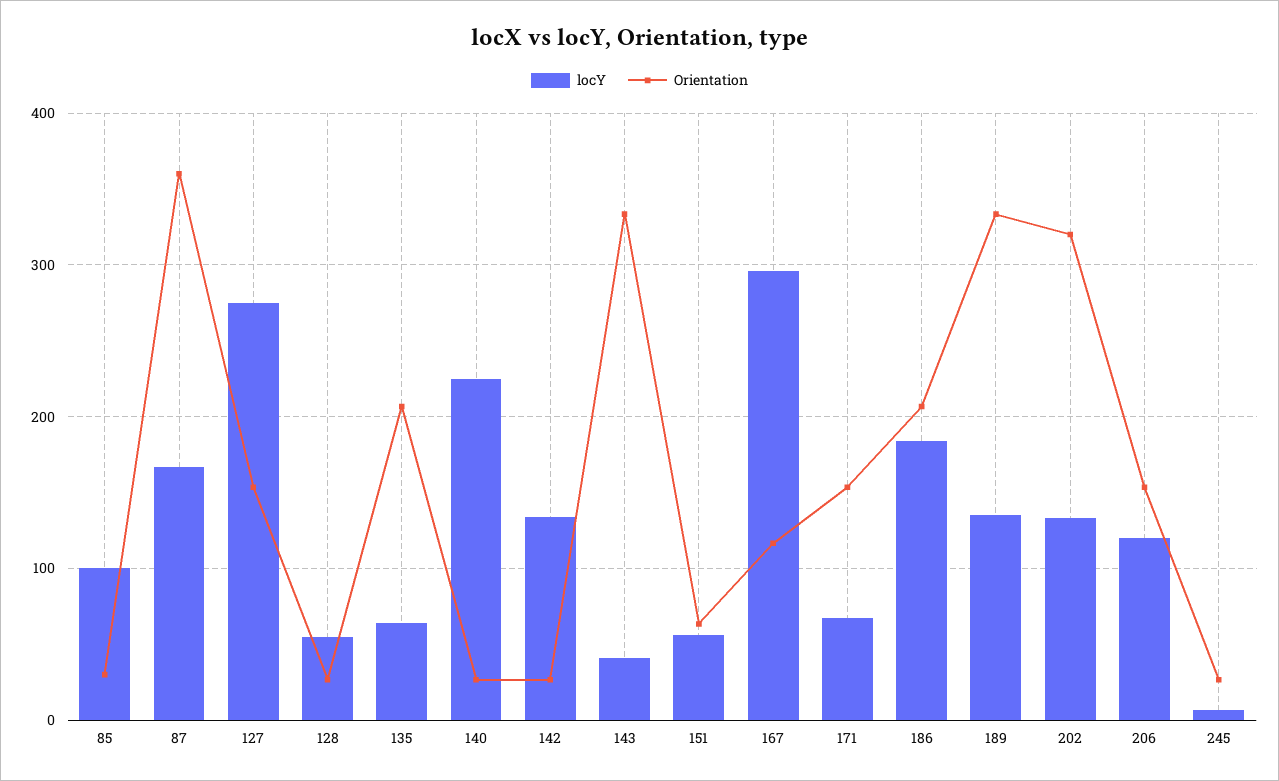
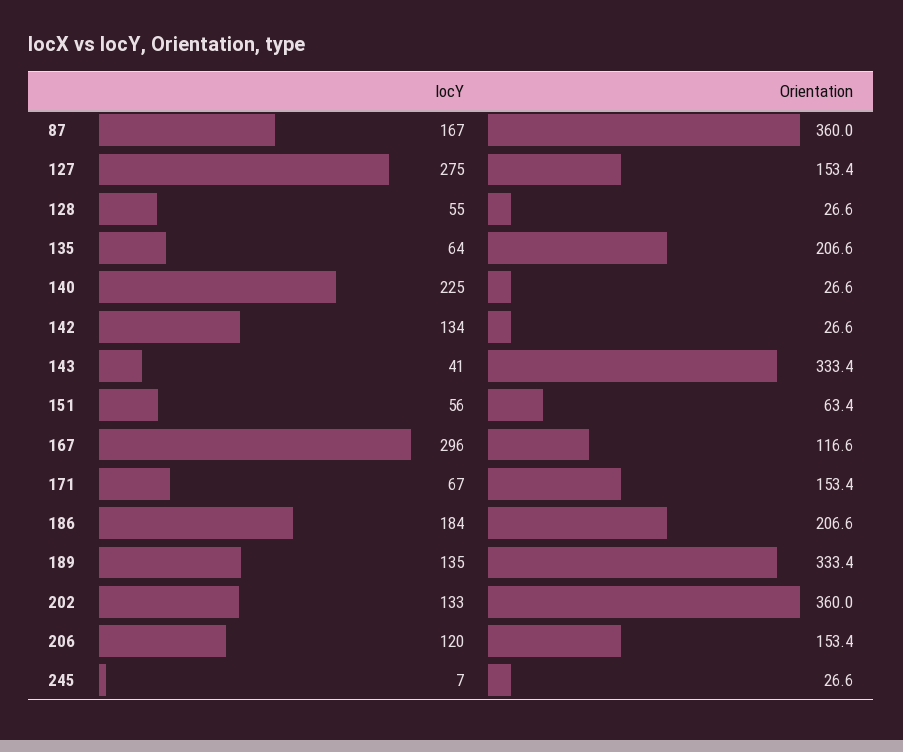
  {
    "locY": {
-     "85": 100,
      "87": 167,
      "127": 275,
      "128": 55,
      "135": 64,
      "140": 225,
      "142": 134,
      "143": 41,
      "151": 56,
      "167": 296,
      "171": 67,
      "186": 184,
      "189": 135,
      "202": 133,
      "206": 120,
      "245": 7
    },
    "Orientation": {
-     "85": 30,
      "87": 360,
      "127": 153.4,
      "128": 26.6,
      "135": 206.6,
      "140": 26.6,
      "142": 26.6,
      "143": 333.4,
      "151": 63.4,
      "167": 116.6,
      "171": 153.4,
      "186": 206.6,
      "189": 333.4,
-     "202": 320,
+     "202": 360,
      "206": 153.4,
      "245": 26.6
    }
  }

